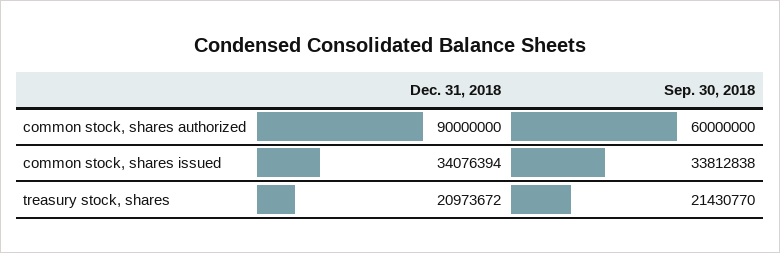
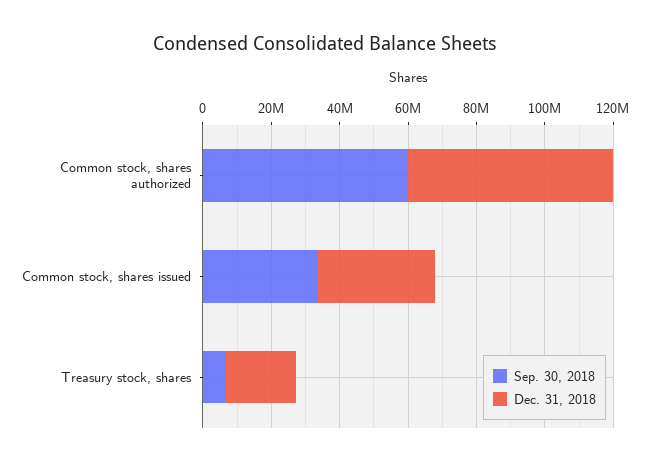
  {
    "Dec. 31, 2018": {
-     "common stock, shares authorized": 90000000,
+     "common stock, shares authorized": 60000000,
      "common stock, shares issued": 34076394,
      "treasury stock, shares": 20973672
    },
    "Sep. 30, 2018": {
      "common stock, shares authorized": 60000000,
      "common stock, shares issued": 33812838,
-     "treasury stock, shares": 21430770
+     "treasury stock, shares": 5000000
    }
  }

